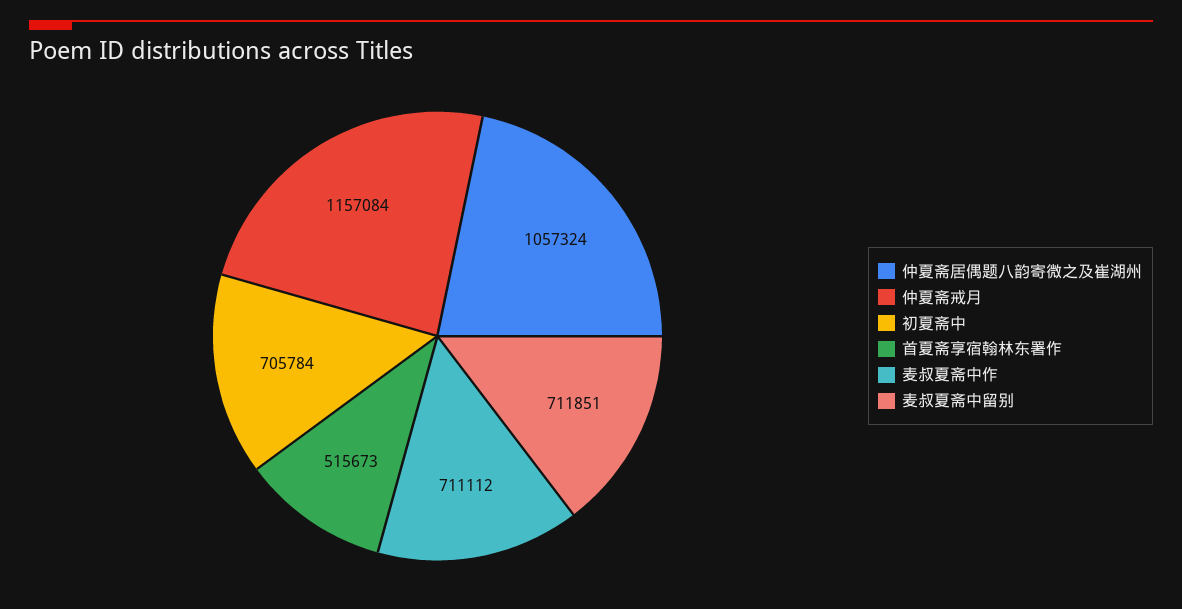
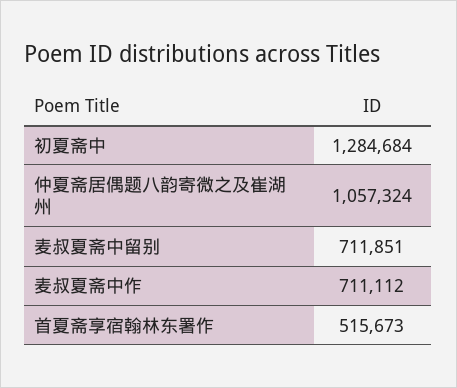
  {
    "仲夏斋居偶题八韵寄微之及崔湖州": 1057324,
-   "仲夏斋戒月": 1157084,
-   "初夏斋中": 705784,
+   "初夏斋中": 1284684,
    "首夏斋享宿翰林东署作": 515673,
    "麦叔夏斋中作": 711112,
    "麦叔夏斋中留别": 711851
  }

